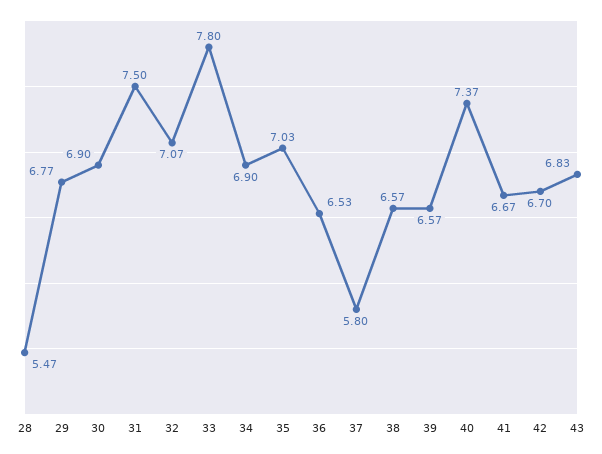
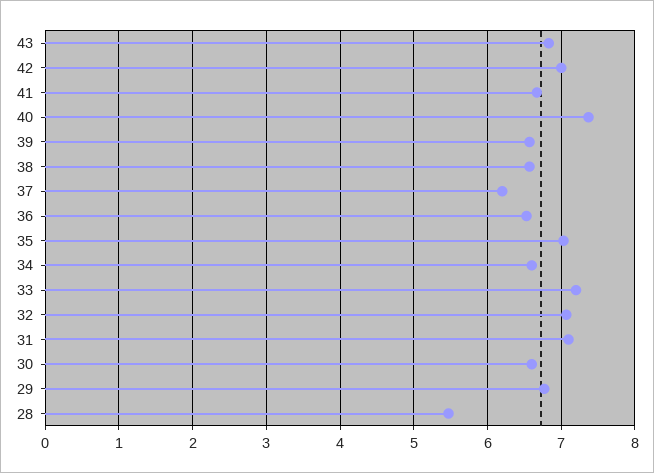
  {
    "28": 5.47,
    "29": 6.77,
-   "30": 6.9,
+   "30": 6.6,
-   "31": 7.5,
+   "31": 7.1,
    "32": 7.07,
-   "33": 7.8,
+   "33": 7.2,
-   "34": 6.9,
+   "34": 6.6,
    "35": 7.03,
    "36": 6.53,
-   "37": 5.8,
+   "37": 6.2,
    "38": 6.57,
    "39": 6.57,
    "40": 7.37,
    "41": 6.67,
-   "42": 6.7,
+   "42": 7,
    "43": 6.83
  }

